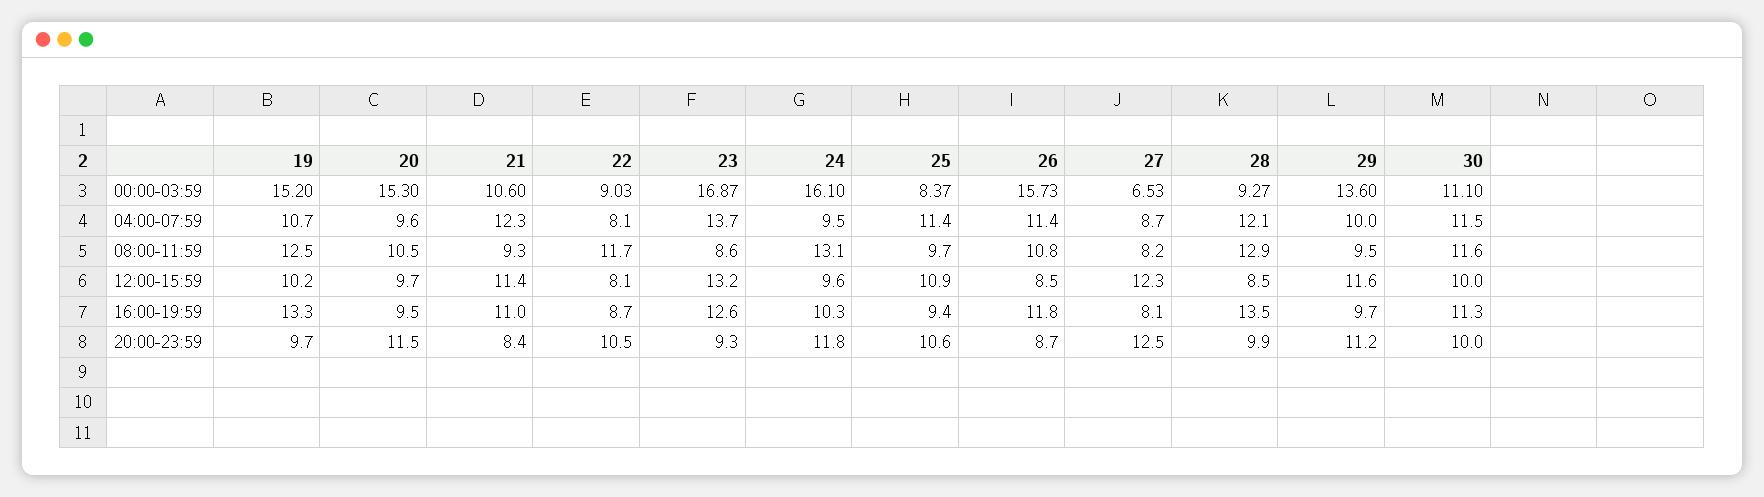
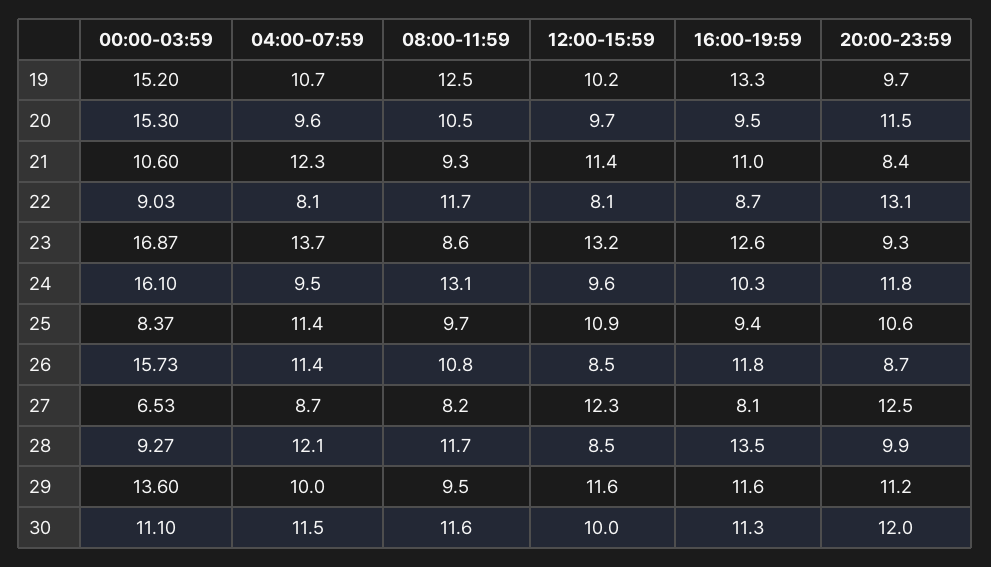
  {
    "19": {
      "00:00-03:59": 15.2,
      "04:00-07:59": 10.7,
      "08:00-11:59": 12.5,
      "12:00-15:59": 10.2,
      "16:00-19:59": 13.3,
      "20:00-23:59": 9.7
    },
    "20": {
      "00:00-03:59": 15.3,
      "04:00-07:59": 9.6,
      "08:00-11:59": 10.5,
      "12:00-15:59": 9.7,
      "16:00-19:59": 9.5,
      "20:00-23:59": 11.5
    },
    "21": {
      "00:00-03:59": 10.6,
      "04:00-07:59": 12.3,
      "08:00-11:59": 9.3,
      "12:00-15:59": 11.4,
      "16:00-19:59": 11,
      "20:00-23:59": 8.4
    },
    "22": {
      "00:00-03:59": 9.03,
      "04:00-07:59": 8.1,
      "08:00-11:59": 11.7,
      "12:00-15:59": 8.1,
      "16:00-19:59": 8.7,
-     "20:00-23:59": 10.5
+     "20:00-23:59": 13.1
    },
    "23": {
      "00:00-03:59": 16.87,
      "04:00-07:59": 13.7,
      "08:00-11:59": 8.6,
      "12:00-15:59": 13.2,
      "16:00-19:59": 12.6,
      "20:00-23:59": 9.3
    },
    "24": {
      "00:00-03:59": 16.1,
      "04:00-07:59": 9.5,
      "08:00-11:59": 13.1,
      "12:00-15:59": 9.6,
      "16:00-19:59": 10.3,
      "20:00-23:59": 11.8
    },
    "25": {
      "00:00-03:59": 8.37,
      "04:00-07:59": 11.4,
      "08:00-11:59": 9.7,
      "12:00-15:59": 10.9,
      "16:00-19:59": 9.4,
      "20:00-23:59": 10.6
    },
    "26": {
      "00:00-03:59": 15.73,
      "04:00-07:59": 11.4,
      "08:00-11:59": 10.8,
      "12:00-15:59": 8.5,
      "16:00-19:59": 11.8,
      "20:00-23:59": 8.7
    },
    "27": {
      "00:00-03:59": 6.53,
      "04:00-07:59": 8.7,
      "08:00-11:59": 8.2,
      "12:00-15:59": 12.3,
      "16:00-19:59": 8.1,
      "20:00-23:59": 12.5
    },
    "28": {
      "00:00-03:59": 9.27,
      "04:00-07:59": 12.1,
-     "08:00-11:59": 12.9,
+     "08:00-11:59": 11.7,
      "12:00-15:59": 8.5,
      "16:00-19:59": 13.5,
      "20:00-23:59": 9.9
    },
    "29": {
      "00:00-03:59": 13.6,
      "04:00-07:59": 10,
      "08:00-11:59": 9.5,
      "12:00-15:59": 11.6,
-     "16:00-19:59": 9.7,
+     "16:00-19:59": 11.6,
      "20:00-23:59": 11.2
    },
    "30": {
      "00:00-03:59": 11.1,
      "04:00-07:59": 11.5,
      "08:00-11:59": 11.6,
      "12:00-15:59": 10,
      "16:00-19:59": 11.3,
-     "20:00-23:59": 10
+     "20:00-23:59": 12
    }
  }

